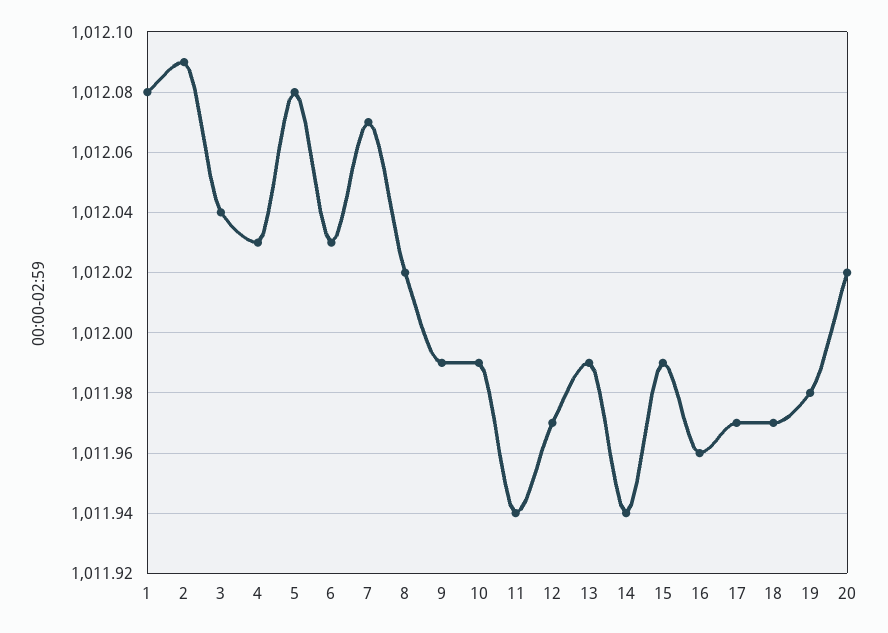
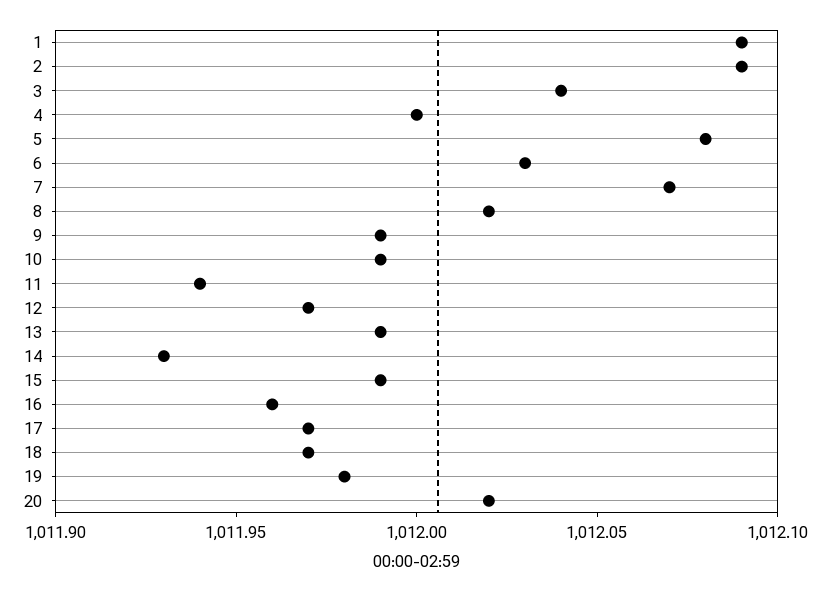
  {
-   "1": 1012.08,
+   "1": 1012.09,
    "2": 1012.09,
    "3": 1012.04,
-   "4": 1012.03,
+   "4": 1012,
    "5": 1012.08,
    "6": 1012.03,
    "7": 1012.07,
    "8": 1012.02,
    "9": 1011.99,
    "10": 1011.99,
    "11": 1011.94,
    "12": 1011.97,
    "13": 1011.99,
-   "14": 1011.94,
+   "14": 1011.93,
    "15": 1011.99,
    "16": 1011.96,
    "17": 1011.97,
    "18": 1011.97,
    "19": 1011.98,
    "20": 1012.02
  }

